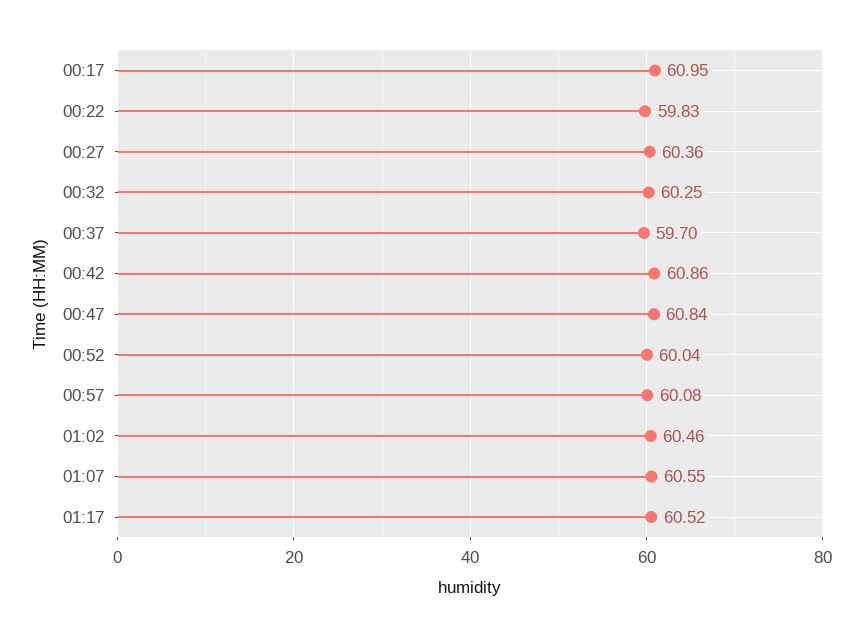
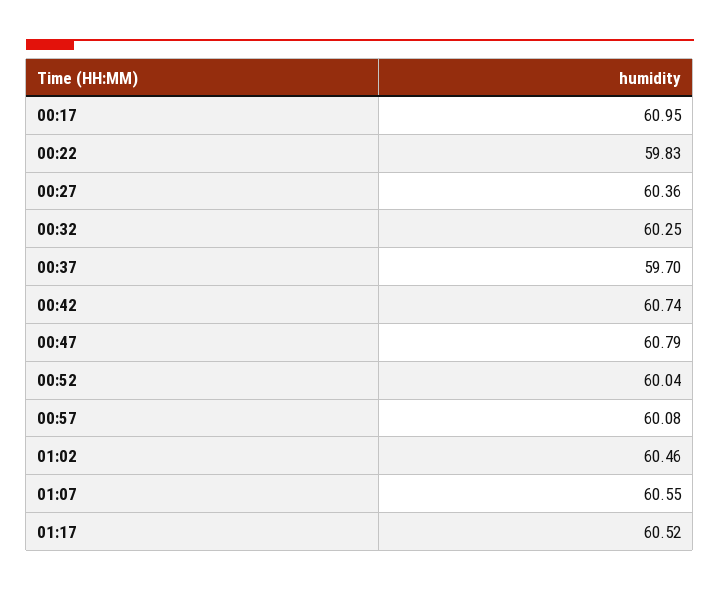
  {
    "00:17": 60.95,
    "00:22": 59.83,
    "00:27": 60.36,
    "00:32": 60.25,
    "00:37": 59.7,
-   "00:42": 60.86,
+   "00:42": 60.74,
-   "00:47": 60.84,
+   "00:47": 60.79,
    "00:52": 60.04,
    "00:57": 60.08,
    "01:02": 60.46,
    "01:07": 60.55,
    "01:17": 60.52
  }

